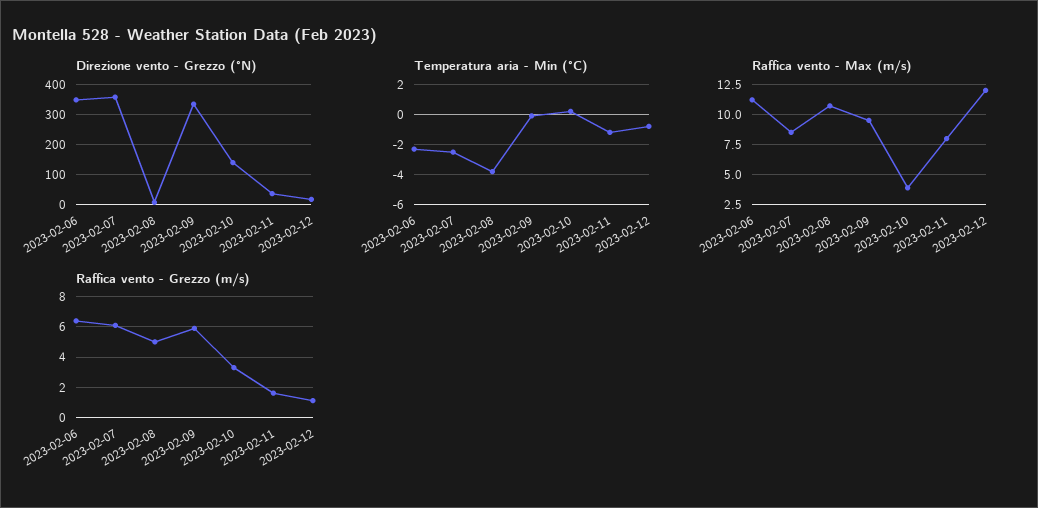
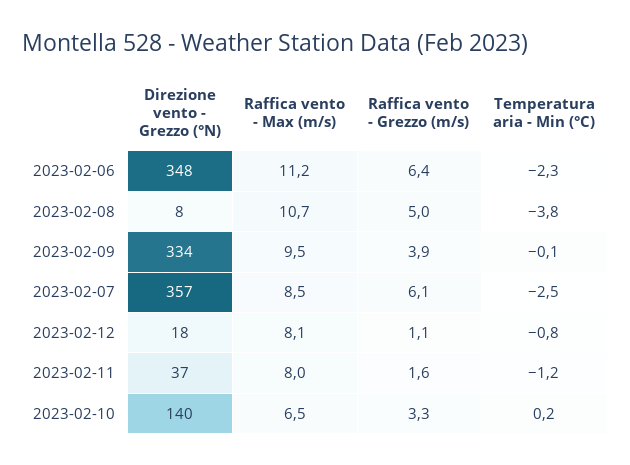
  {
    "Direzione vento - Grezzo (°N)": {
      "2023-02-06": 348,
      "2023-02-07": 357,
      "2023-02-08": 8,
      "2023-02-09": 334,
      "2023-02-10": 140,
      "2023-02-11": 37,
      "2023-02-12": 18
    },
    "Temperatura aria - Min (°C)": {
      "2023-02-06": -2.3,
      "2023-02-07": -2.5,
      "2023-02-08": -3.8,
      "2023-02-09": -0.1,
      "2023-02-10": 0.2,
      "2023-02-11": -1.2,
      "2023-02-12": -0.8
    },
    "Raffica vento - Max (m/s)": {
      "2023-02-06": 11.2,
      "2023-02-07": 8.5,
      "2023-02-08": 10.7,
      "2023-02-09": 9.5,
-     "2023-02-10": 4,
+     "2023-02-10": 6.5,
      "2023-02-11": 8,
-     "2023-02-12": 12
+     "2023-02-12": 8.1
    },
    "Raffica vento - Grezzo (m/s)": {
      "2023-02-06": 6.4,
      "2023-02-07": 6.1,
      "2023-02-08": 5,
-     "2023-02-09": 6,
+     "2023-02-09": 3.9,
      "2023-02-10": 3.3,
      "2023-02-11": 1.6,
      "2023-02-12": 1.1
    }
  }

